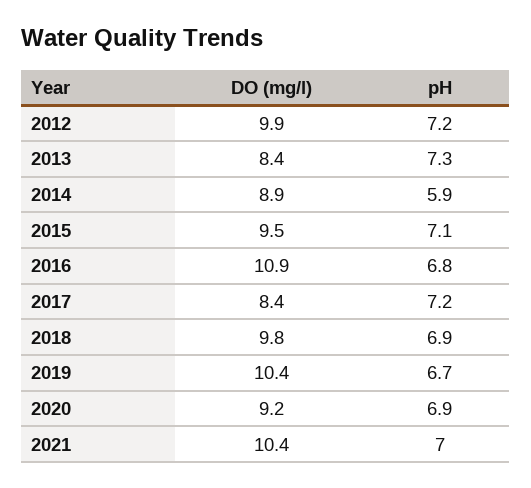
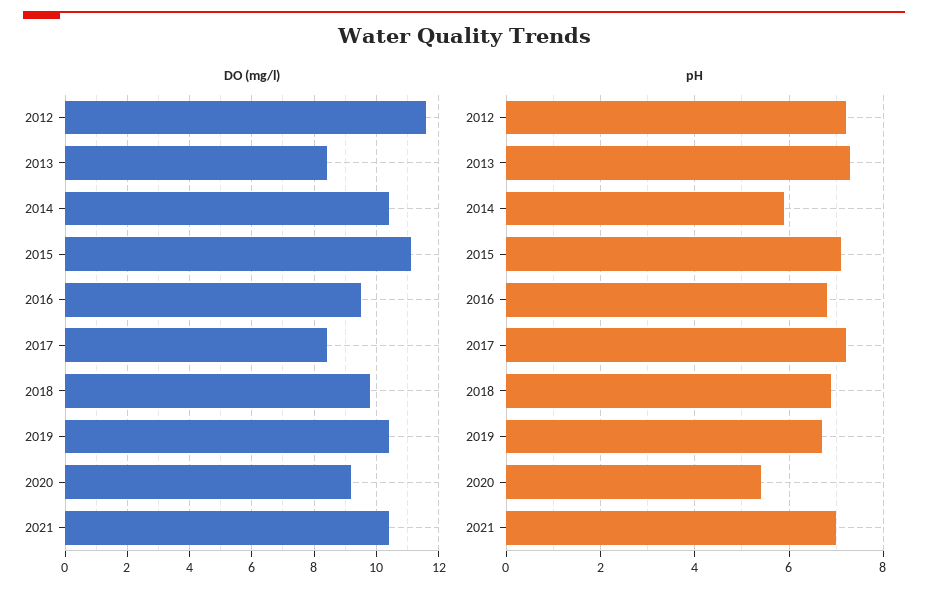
  {
    "DO (mg/l)": {
-     "2012": 9.9,
+     "2012": 11.5,
      "2013": 8.4,
-     "2014": 8.9,
+     "2014": 10.5,
-     "2015": 9.5,
+     "2015": 11,
-     "2016": 10.9,
+     "2016": 9.5,
      "2017": 8.4,
      "2018": 9.8,
      "2019": 10.4,
      "2020": 9.2,
      "2021": 10.4
    },
    "pH": {
      "2012": 7.2,
      "2013": 7.3,
      "2014": 5.9,
      "2015": 7.1,
      "2016": 6.8,
      "2017": 7.2,
      "2018": 6.9,
      "2019": 6.7,
-     "2020": 6.9,
+     "2020": 5.5,
      "2021": 7
    }
  }

